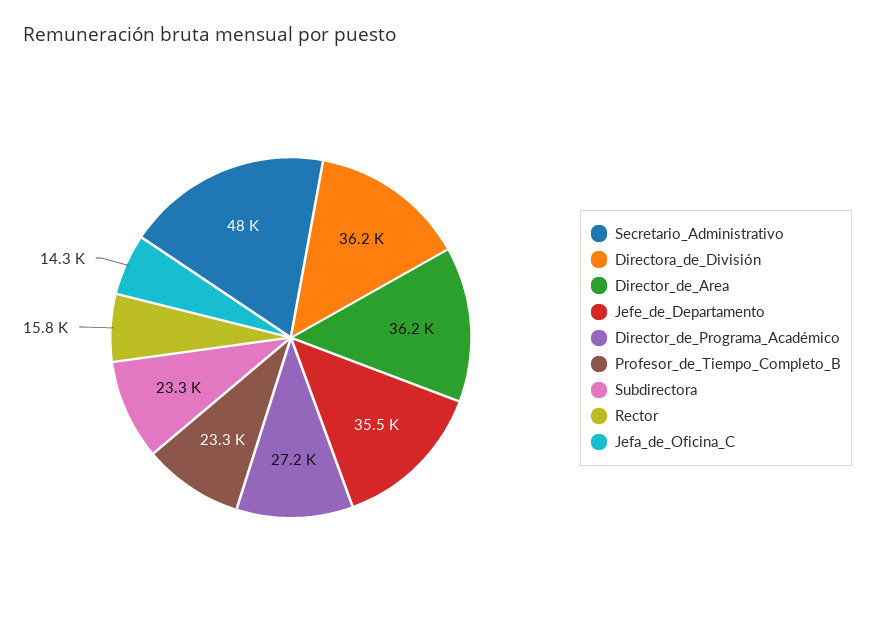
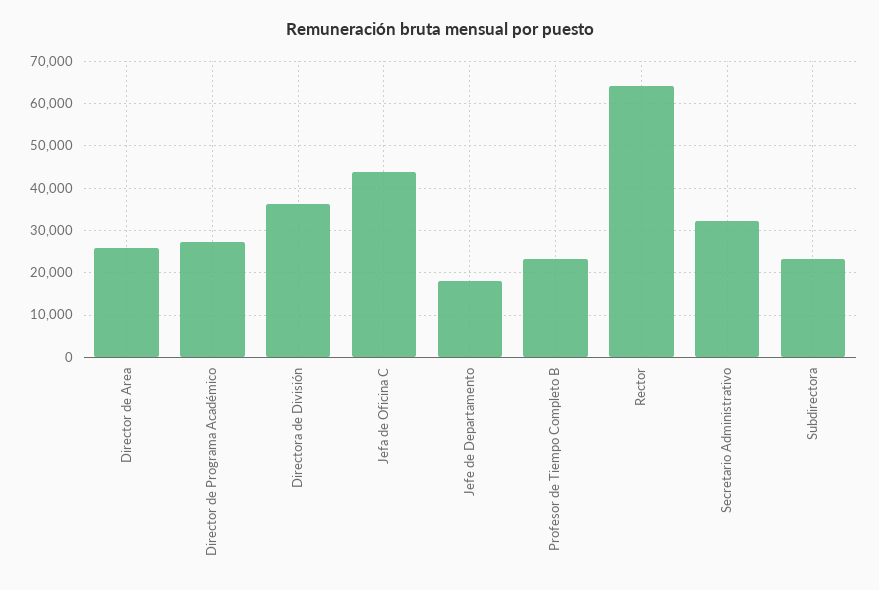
  {
-   "Secretario_Administrativo": 48000,
+   "Secretario_Administrativo": 32000,
    "Directora_de_División": 36200,
-   "Director_de_Area": 36200,
+   "Director_de_Area": 26000,
-   "Jefe_de_Departamento": 35500,
+   "Jefe_de_Departamento": 18000,
    "Director_de_Programa_Académico": 27200,
    "Profesor_de_Tiempo_Completo_B": 23300,
    "Subdirectora": 23300,
-   "Rector": 15800,
+   "Rector": 64000,
-   "Jefa_de_Oficina_C": 14300
+   "Jefa_de_Oficina_C": 44000
  }

